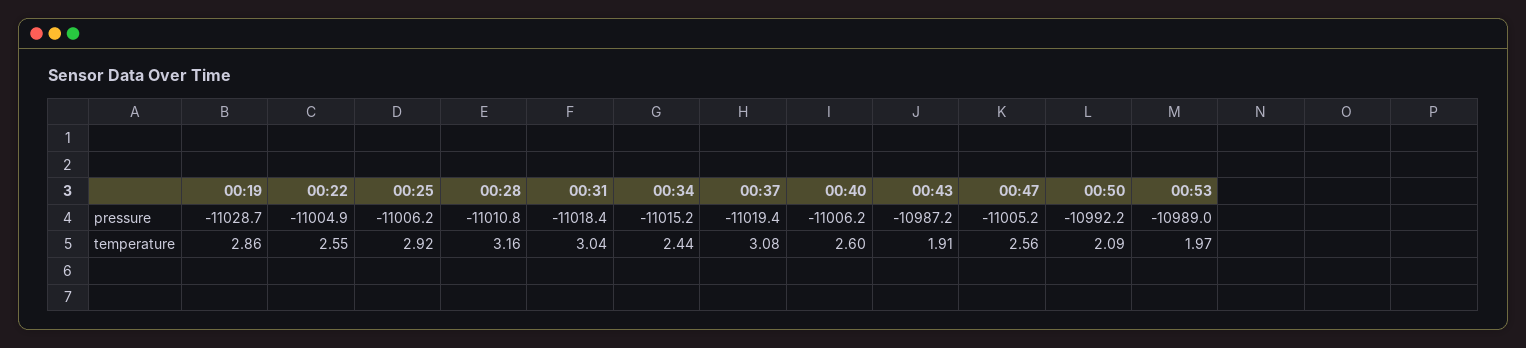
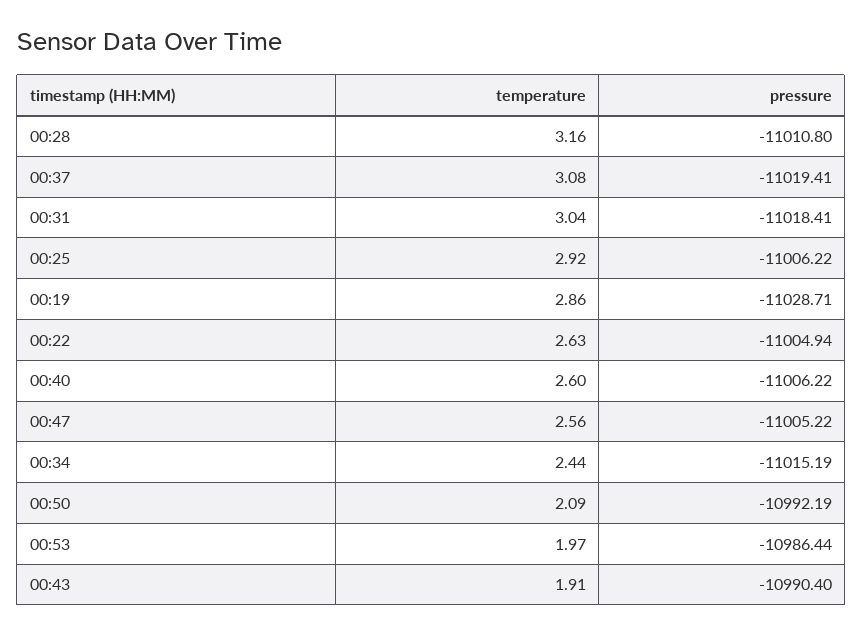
  {
    "00:19": {
      "pressure": -11028.71,
      "temperature": 2.86
    },
    "00:22": {
      "pressure": -11004.94,
-     "temperature": 2.55
+     "temperature": 2.63
    },
    "00:25": {
      "pressure": -11006.22,
      "temperature": 2.92
    },
    "00:28": {
      "pressure": -11010.8,
      "temperature": 3.16
    },
    "00:31": {
      "pressure": -11018.41,
      "temperature": 3.04
    },
    "00:34": {
      "pressure": -11015.19,
      "temperature": 2.44
    },
    "00:37": {
      "pressure": -11019.41,
      "temperature": 3.08
    },
    "00:40": {
      "pressure": -11006.22,
      "temperature": 2.6
    },
    "00:43": {
-     "pressure": -10987.2,
+     "pressure": -10990.4,
      "temperature": 1.91
    },
    "00:47": {
      "pressure": -11005.22,
      "temperature": 2.56
    },
    "00:50": {
      "pressure": -10992.19,
      "temperature": 2.09
    },
    "00:53": {
-     "pressure": -10989,
+     "pressure": -10986.44,
      "temperature": 1.97
    }
  }

